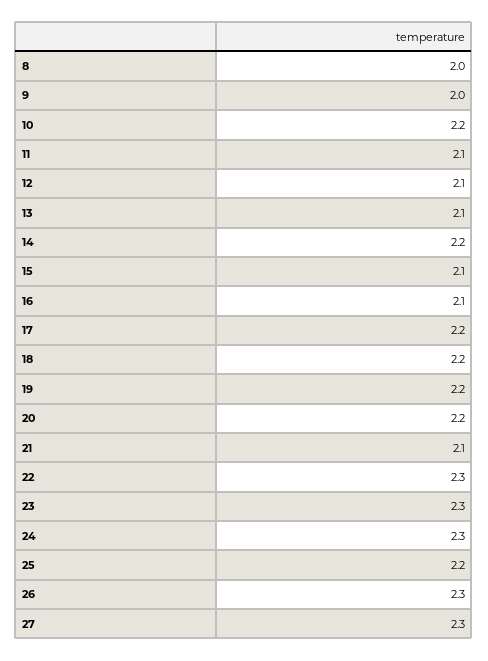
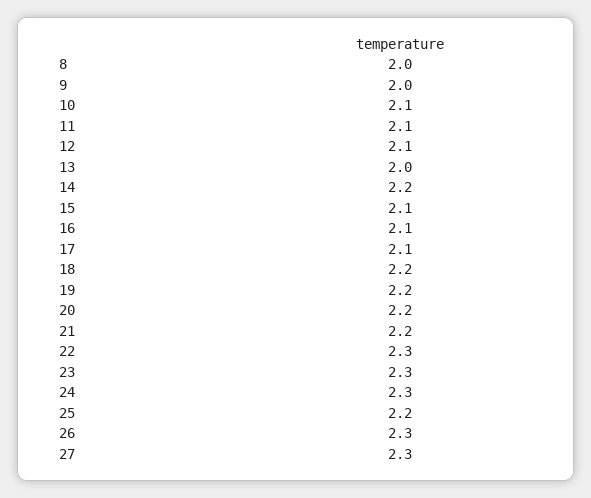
  {
    "8": 2,
    "9": 2,
-   "10": 2.2,
+   "10": 2.1,
    "11": 2.1,
    "12": 2.1,
-   "13": 2.1,
+   "13": 2,
    "14": 2.2,
    "15": 2.1,
    "16": 2.1,
-   "17": 2.2,
+   "17": 2.1,
    "18": 2.2,
    "19": 2.2,
    "20": 2.2,
-   "21": 2.1,
+   "21": 2.2,
    "22": 2.3,
    "23": 2.3,
    "24": 2.3,
    "25": 2.2,
    "26": 2.3,
    "27": 2.3
  }

